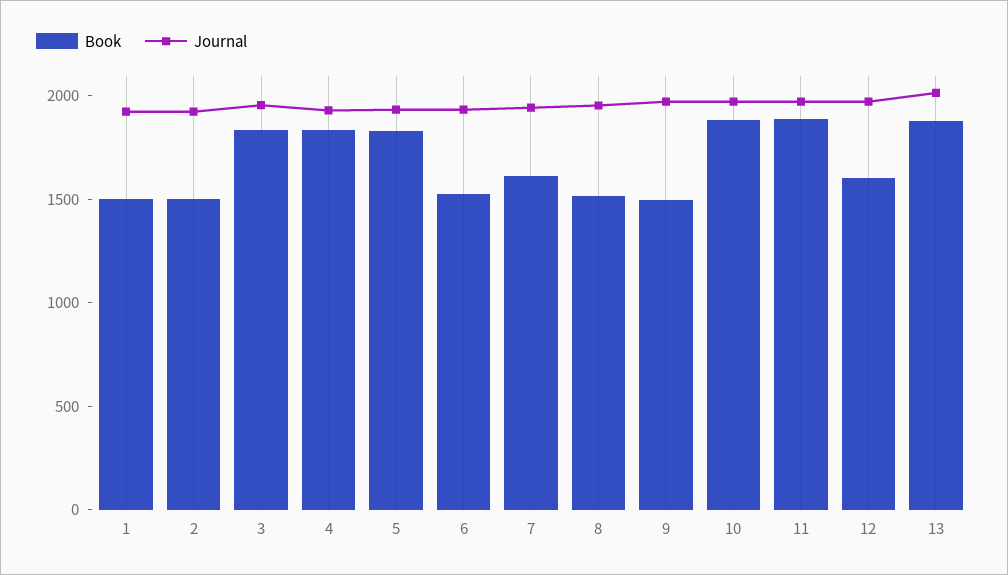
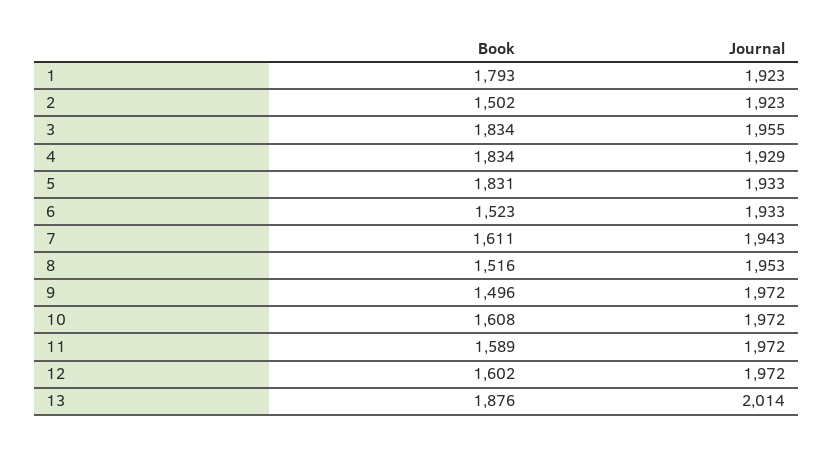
  {
    "Book": {
-     "1": 1500,
+     "1": 1793,
      "2": 1502,
      "3": 1834,
      "4": 1834,
      "5": 1831,
      "6": 1523,
      "7": 1611,
      "8": 1516,
      "9": 1496,
-     "10": 1900,
+     "10": 1608,
-     "11": 1900,
+     "11": 1589,
      "12": 1602,
      "13": 1876
    },
    "Journal": {
      "1": 1923,
      "2": 1923,
      "3": 1955,
      "4": 1929,
      "5": 1933,
      "6": 1933,
      "7": 1943,
      "8": 1953,
      "9": 1972,
      "10": 1972,
      "11": 1972,
      "12": 1972,
      "13": 2014
    }
  }

